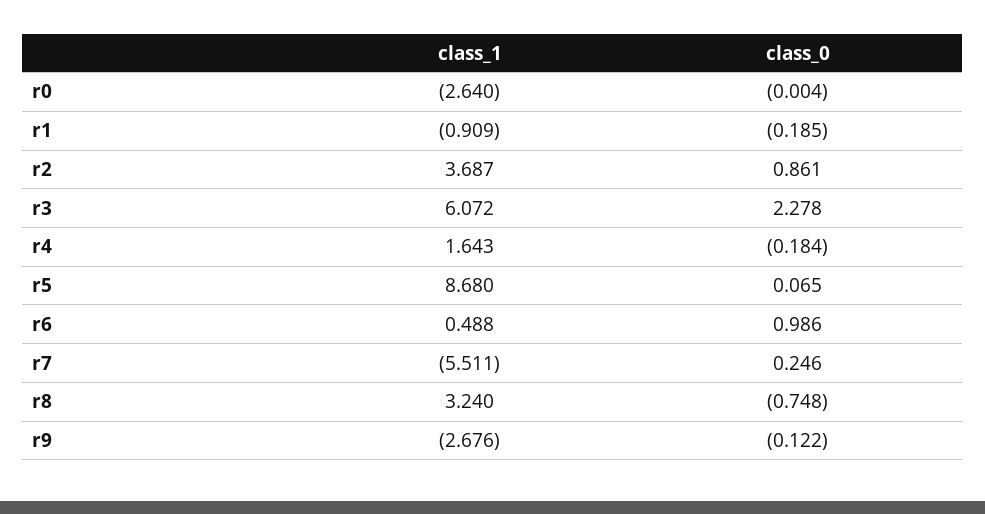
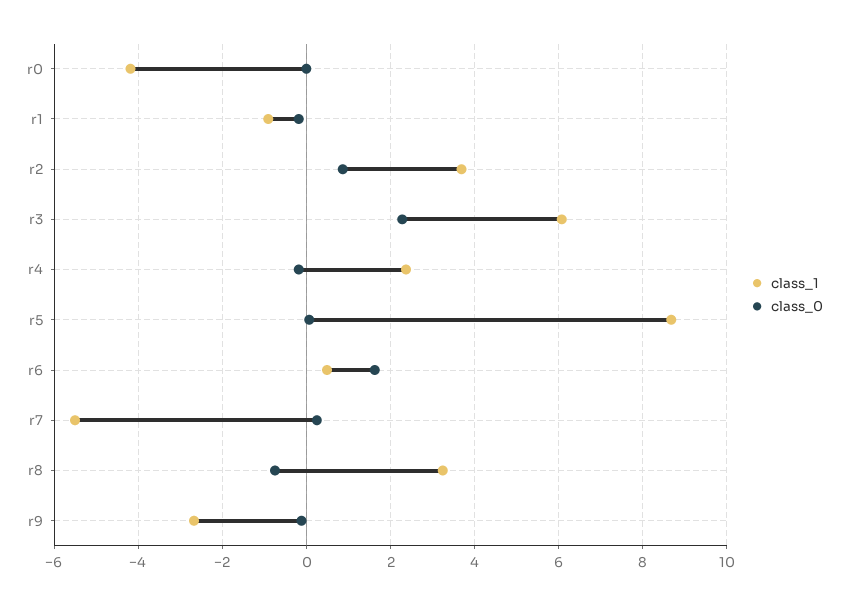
  {
    "class_1": {
-     "r0": -2.64,
+     "r0": -4.2,
      "r1": -0.909,
      "r2": 3.687,
      "r3": 6.072,
-     "r4": 1.643,
+     "r4": 2.4,
      "r5": 8.68,
      "r6": 0.488,
      "r7": -5.511,
      "r8": 3.24,
      "r9": -2.676
    },
    "class_0": {
      "r0": -0.004,
      "r1": -0.185,
      "r2": 0.861,
      "r3": 2.278,
      "r4": -0.184,
      "r5": 0.065,
-     "r6": 0.986,
+     "r6": 1.6,
      "r7": 0.246,
      "r8": -0.748,
      "r9": -0.122
    }
  }

